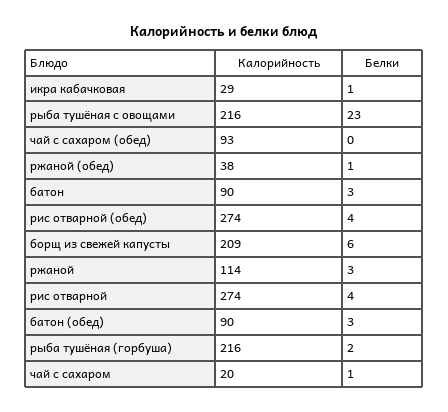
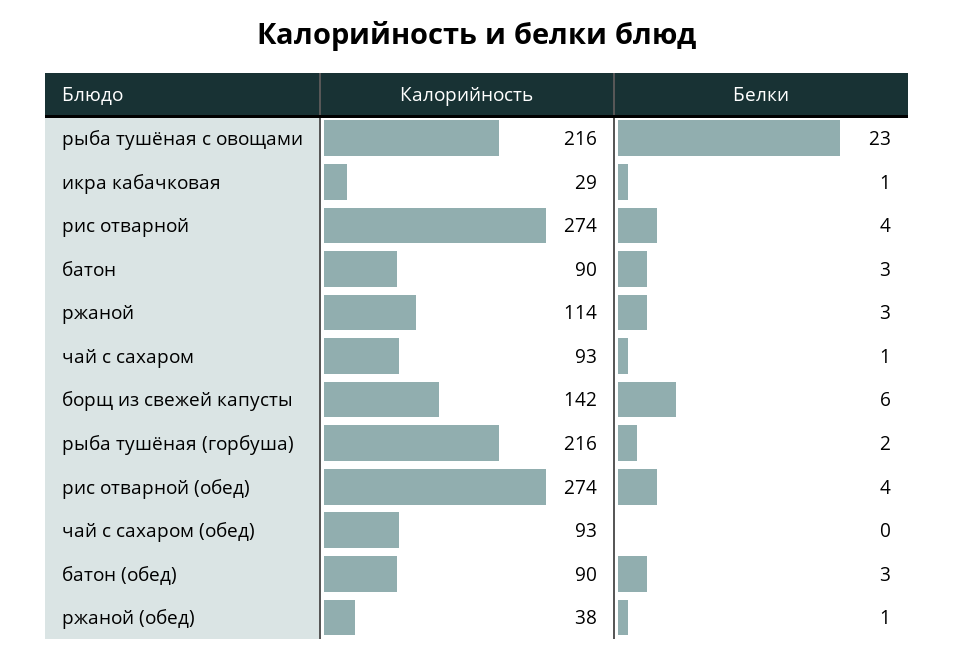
  {
    "Калорийность": {
      "икра кабачковая": 29,
      "рыба тушёная с овощами": 216,
      "чай с сахаром (обед)": 93,
      "ржаной (обед)": 38,
      "батон": 90,
      "рис отварной (обед)": 274,
-     "борщ из свежей капусты": 209,
+     "борщ из свежей капусты": 142,
      "ржаной": 114,
      "рис отварной": 274,
      "батон (обед)": 90,
      "рыба тушёная (горбуша)": 216,
-     "чай с сахаром": 20
+     "чай с сахаром": 93
    },
    "Белки": {
      "икра кабачковая": 1,
      "рыба тушёная с овощами": 23,
      "чай с сахаром (обед)": 0,
      "ржаной (обед)": 1,
      "батон": 3,
      "рис отварной (обед)": 4,
      "борщ из свежей капусты": 6,
      "ржаной": 3,
      "рис отварной": 4,
      "батон (обед)": 3,
      "рыба тушёная (горбуша)": 2,
      "чай с сахаром": 1
    }
  }

